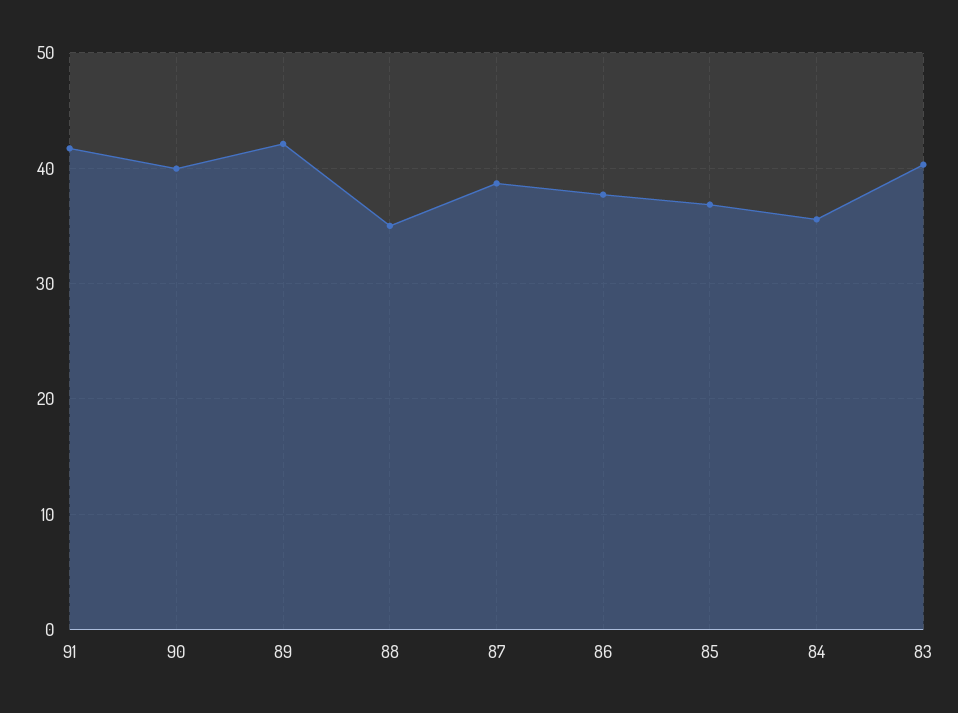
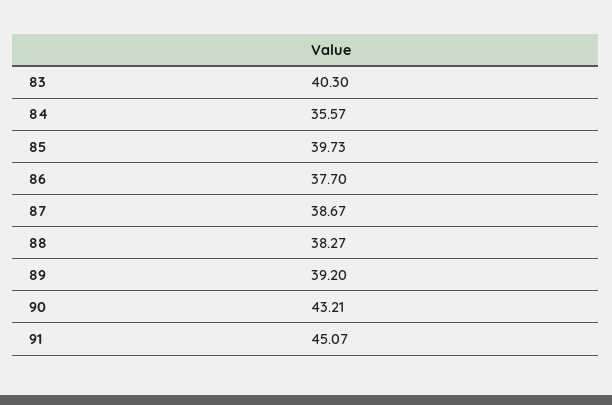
  {
-   "91": 42,
+   "91": 45.07,
-   "90": 40,
+   "90": 43.21,
-   "89": 42,
+   "89": 39.2,
-   "88": 35,
+   "88": 38.27,
    "87": 38.67,
    "86": 37.7,
-   "85": 37,
+   "85": 39.73,
    "84": 35.57,
    "83": 40.3
  }

